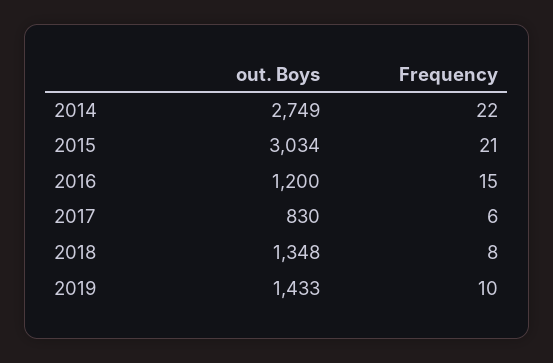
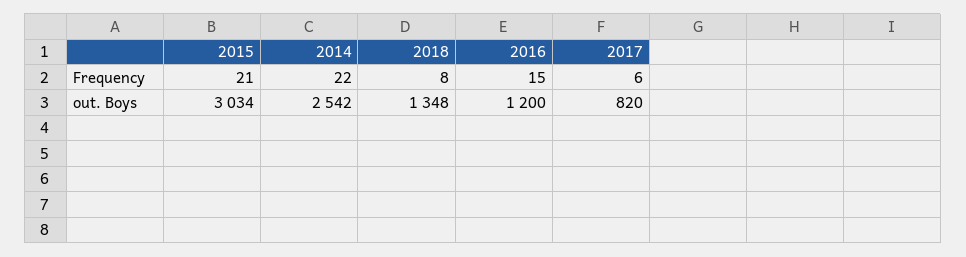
  {
    "out. Boys": {
-     "2014": 2749,
+     "2014": 2542,
      "2015": 3034,
      "2016": 1200,
-     "2017": 830,
+     "2017": 820,
-     "2018": 1348,
+     "2018": 1348
-     "2019": 1433
    },
    "Frequency": {
      "2014": 22,
      "2015": 21,
      "2016": 15,
      "2017": 6,
-     "2018": 8,
+     "2018": 8
-     "2019": 10
    }
  }

